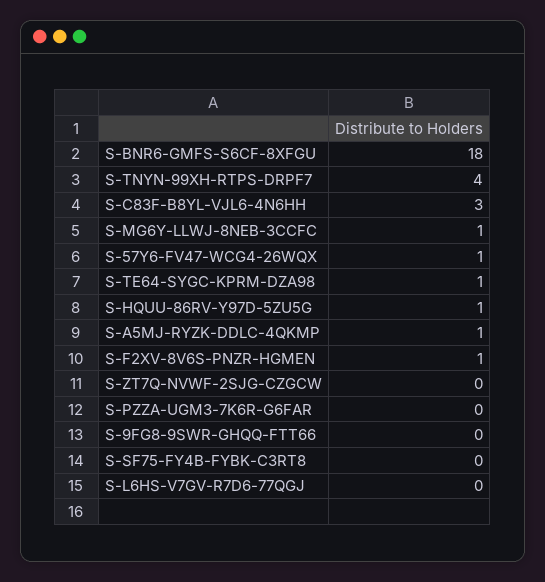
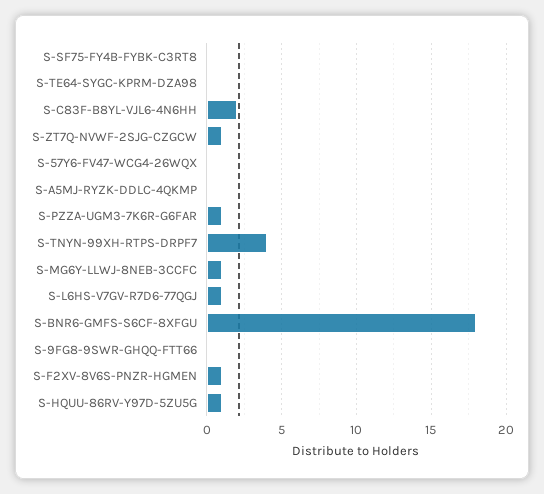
  {
    "S-BNR6-GMFS-S6CF-8XFGU": 18,
    "S-TNYN-99XH-RTPS-DRPF7": 4,
-   "S-C83F-B8YL-VJL6-4N6HH": 3,
+   "S-C83F-B8YL-VJL6-4N6HH": 2,
    "S-MG6Y-LLWJ-8NEB-3CCFC": 1,
-   "S-57Y6-FV47-WCG4-26WQX": 1,
+   "S-57Y6-FV47-WCG4-26WQX": 0,
-   "S-TE64-SYGC-KPRM-DZA98": 1,
+   "S-TE64-SYGC-KPRM-DZA98": 0,
    "S-HQUU-86RV-Y97D-5ZU5G": 1,
-   "S-A5MJ-RYZK-DDLC-4QKMP": 1,
+   "S-A5MJ-RYZK-DDLC-4QKMP": 0,
    "S-F2XV-8V6S-PNZR-HGMEN": 1,
-   "S-ZT7Q-NVWF-2SJG-CZGCW": 0,
+   "S-ZT7Q-NVWF-2SJG-CZGCW": 1,
-   "S-PZZA-UGM3-7K6R-G6FAR": 0,
+   "S-PZZA-UGM3-7K6R-G6FAR": 1,
    "S-9FG8-9SWR-GHQQ-FTT66": 0,
    "S-SF75-FY4B-FYBK-C3RT8": 0,
-   "S-L6HS-V7GV-R7D6-77QGJ": 0
+   "S-L6HS-V7GV-R7D6-77QGJ": 1
  }

